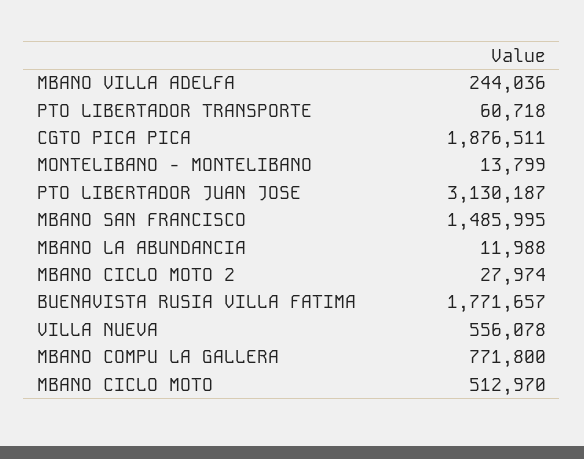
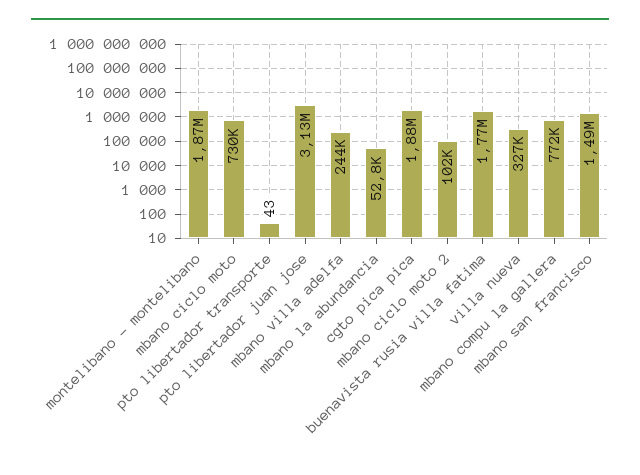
  {
    "MBANO VILLA ADELFA": 244036,
-   "PTO LIBERTADOR TRANSPORTE": 60718,
+   "PTO LIBERTADOR TRANSPORTE": 43,
    "CGTO PICA PICA": 1876511,
-   "MONTELIBANO - MONTELIBANO": 13799,
+   "MONTELIBANO - MONTELIBANO": 1870000,
    "PTO LIBERTADOR JUAN JOSE": 3130187,
    "MBANO SAN FRANCISCO": 1485995,
-   "MBANO LA ABUNDANCIA": 11988,
+   "MBANO LA ABUNDANCIA": 52800,
-   "MBANO CICLO MOTO 2": 27974,
+   "MBANO CICLO MOTO 2": 102000,
    "BUENAVISTA RUSIA VILLA FATIMA": 1771657,
-   "VILLA NUEVA": 556078,
+   "VILLA NUEVA": 327000,
    "MBANO COMPU LA GALLERA": 771800,
-   "MBANO CICLO MOTO": 512970
+   "MBANO CICLO MOTO": 730000
  }

